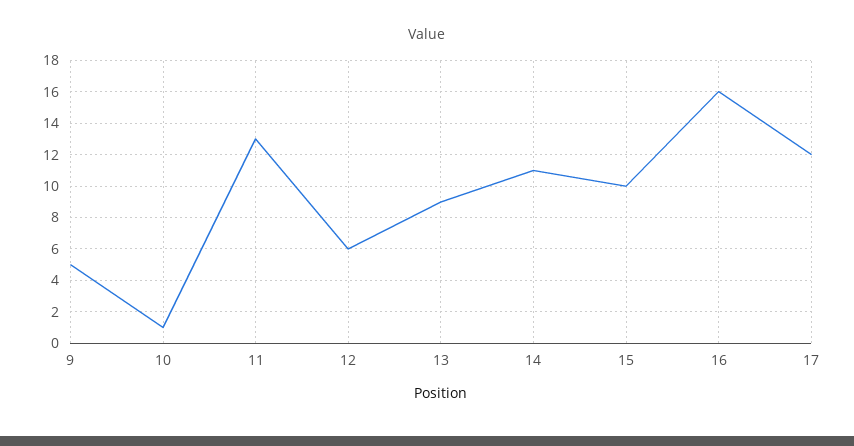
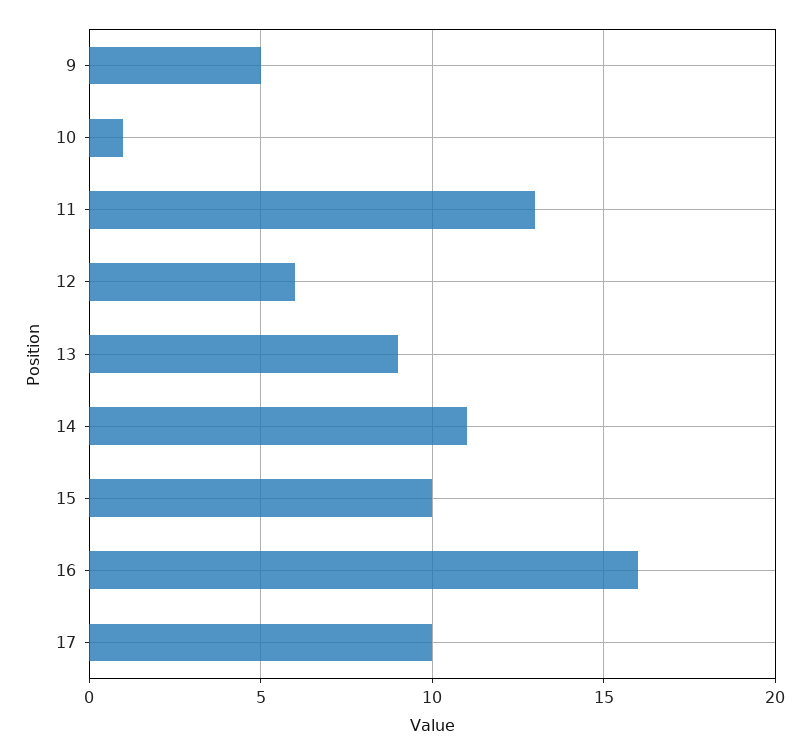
  {
    "9": 5,
    "10": 1,
    "11": 13,
    "12": 6,
    "13": 9,
    "14": 11,
    "15": 10,
    "16": 16,
-   "17": 12
+   "17": 10
  }

